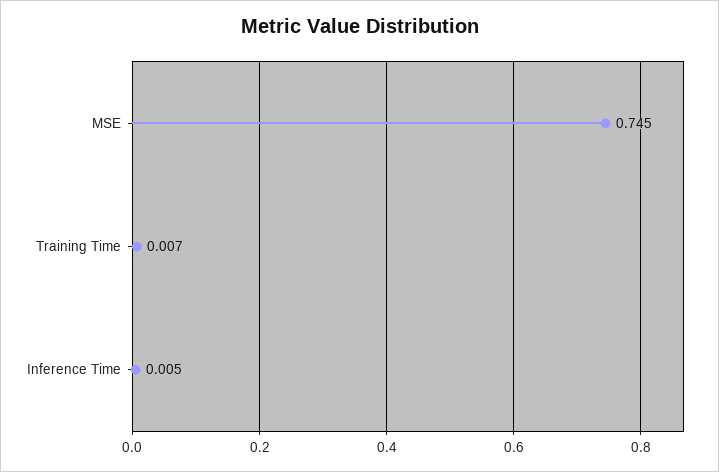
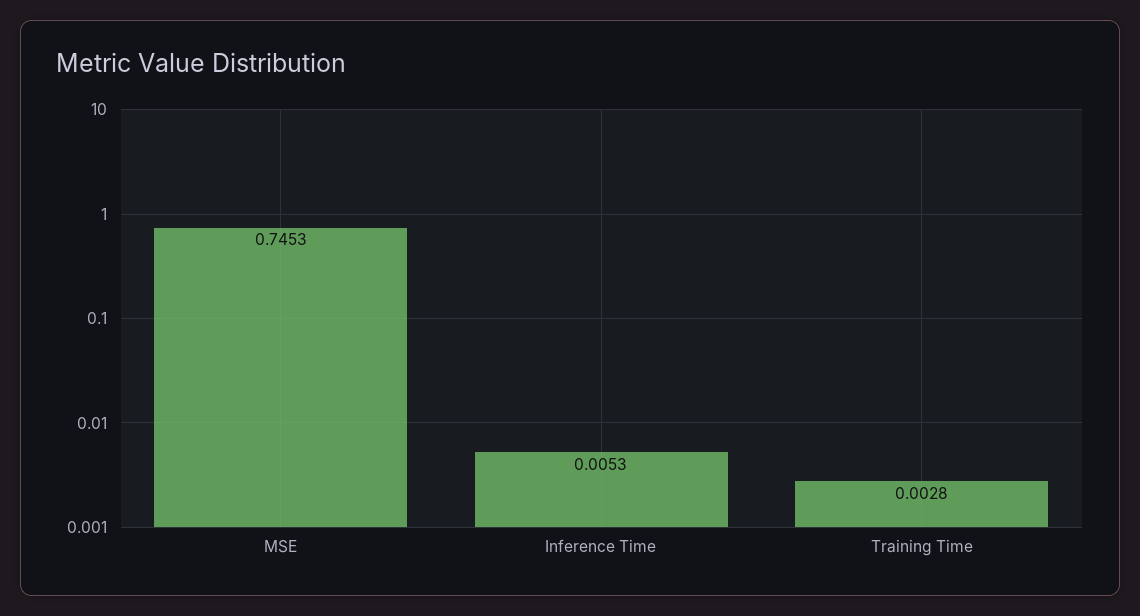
  {
    "MSE": 0.7453,
-   "Training Time": 0.007,
+   "Training Time": 0.0028,
    "Inference Time": 0.0053
  }

